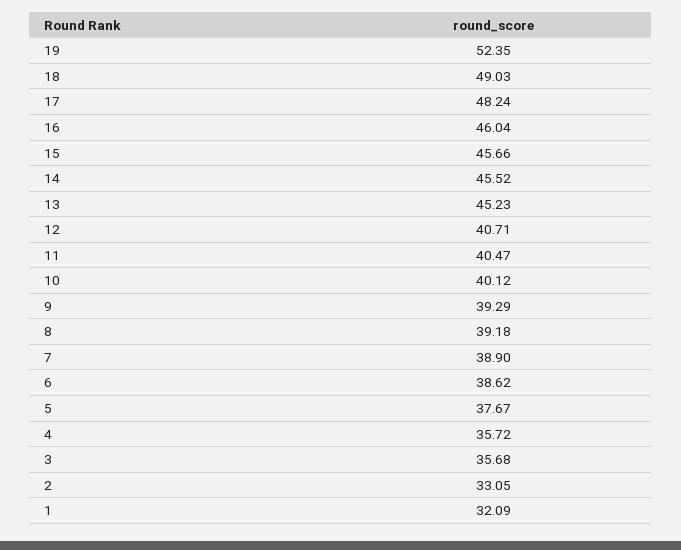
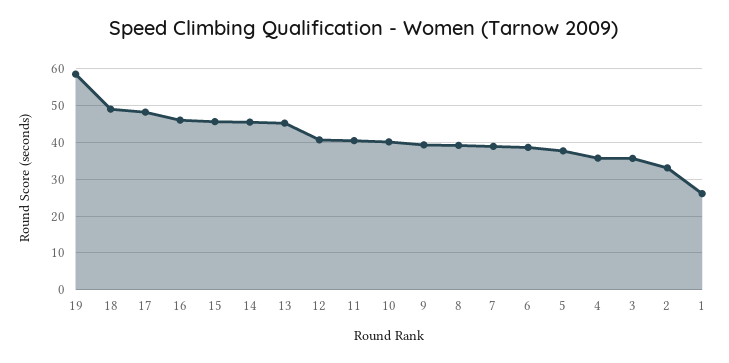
  {
-   "19": 52.35,
+   "19": 58,
    "18": 49.03,
    "17": 48.24,
    "16": 46.04,
    "15": 45.66,
    "14": 45.52,
    "13": 45.23,
    "12": 40.71,
    "11": 40.47,
    "10": 40.12,
    "9": 39.29,
    "8": 39.18,
    "7": 38.9,
    "6": 38.62,
    "5": 37.67,
    "4": 35.72,
    "3": 35.68,
    "2": 33.05,
-   "1": 32.09
+   "1": 26
  }

